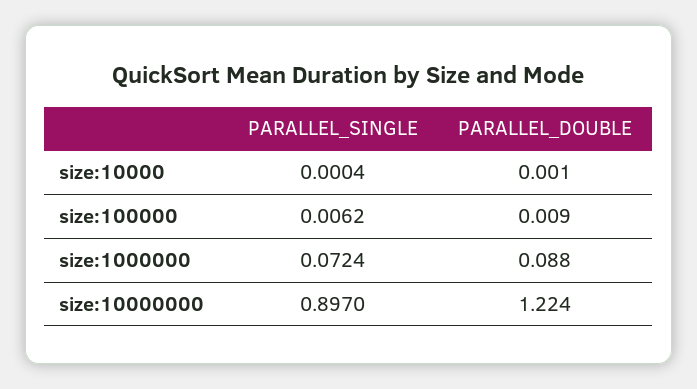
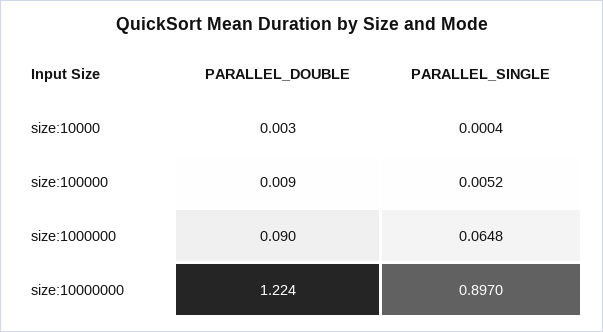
  {
    "PARALLEL_SINGLE": {
      "size:10000": 0.0004,
-     "size:100000": 0.0062,
+     "size:100000": 0.0052,
-     "size:1000000": 0.0724,
+     "size:1000000": 0.0648,
      "size:10000000": 0.897
    },
    "PARALLEL_DOUBLE": {
-     "size:10000": 0.001,
+     "size:10000": 0.003,
      "size:100000": 0.009,
-     "size:1000000": 0.088,
+     "size:1000000": 0.09,
      "size:10000000": 1.224
    }
  }

